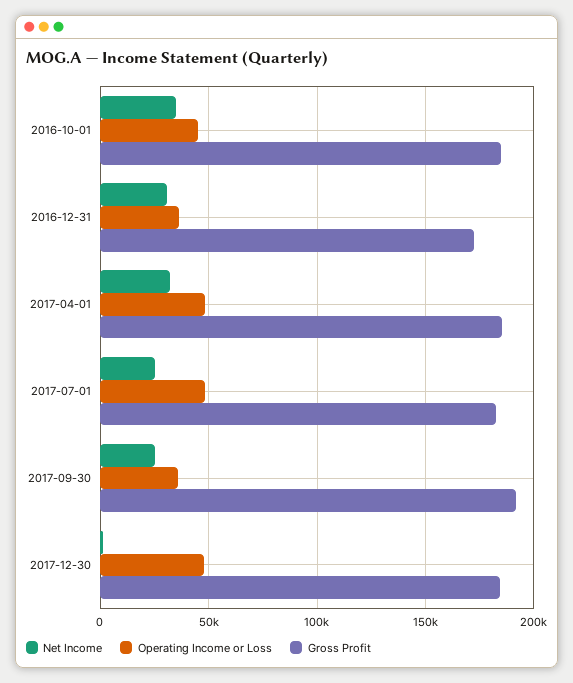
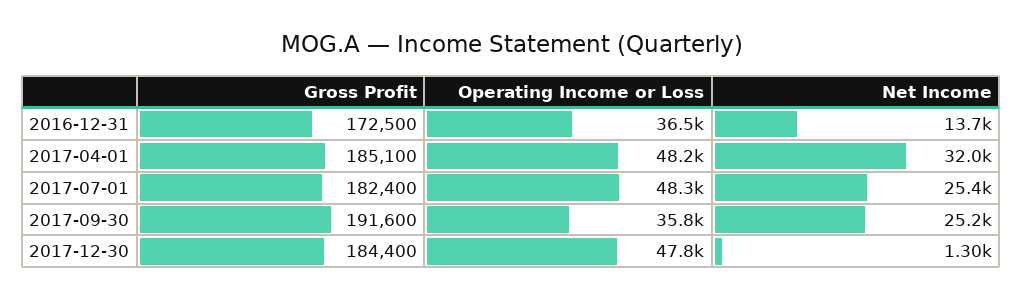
  {
    "Net Income": {
-     "2016-10-01": 35000,
-     "2016-12-31": 30000,
+     "2016-12-31": 13700,
      "2017-04-01": 32000,
      "2017-07-01": 25400,
      "2017-09-30": 25200,
      "2017-12-30": 1300
    },
    "Operating Income or Loss": {
-     "2016-10-01": 45000,
      "2016-12-31": 36500,
      "2017-04-01": 48200,
      "2017-07-01": 48300,
      "2017-09-30": 35800,
      "2017-12-30": 47800
    },
    "Gross Profit": {
-     "2016-10-01": 185000,
      "2016-12-31": 172500,
      "2017-04-01": 185100,
      "2017-07-01": 182400,
      "2017-09-30": 191600,
      "2017-12-30": 184400
    }
  }

